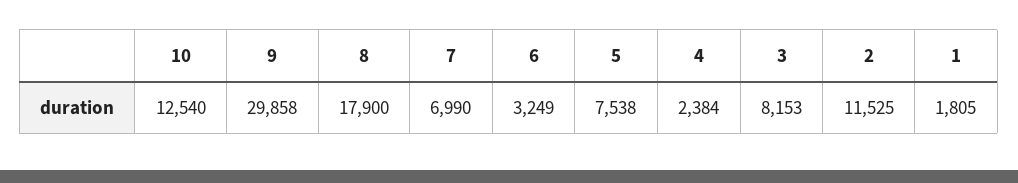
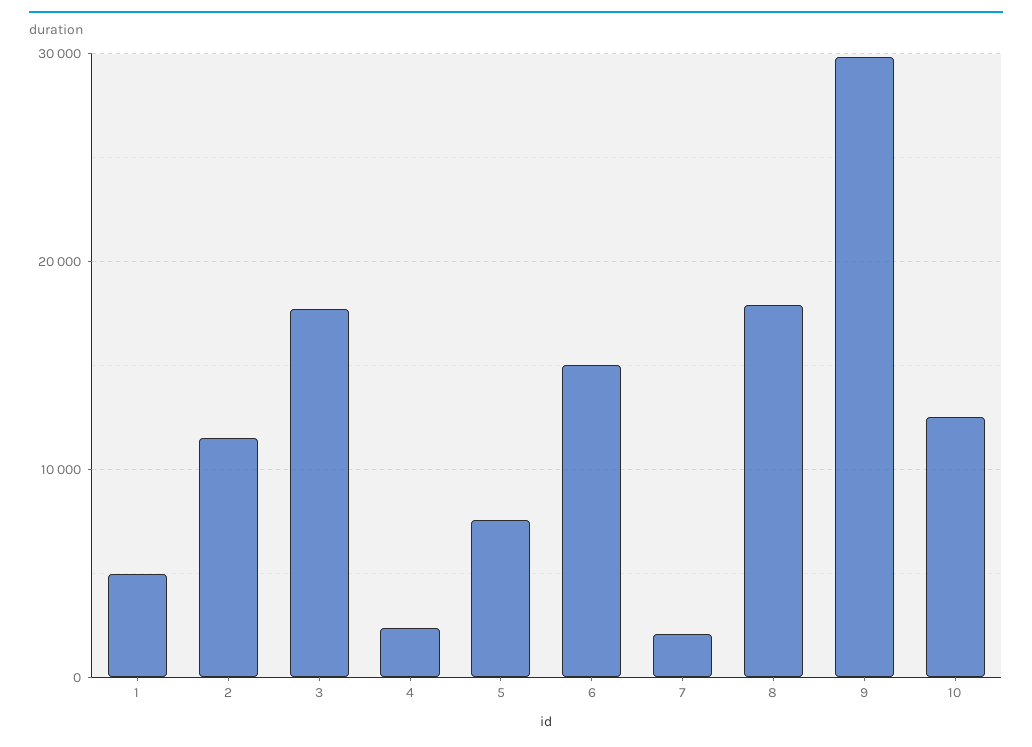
  {
    "10": 12540,
    "9": 29858,
    "8": 17900,
-   "7": 6990,
+   "7": 2000,
-   "6": 3249,
+   "6": 15000,
    "5": 7538,
    "4": 2384,
-   "3": 8153,
+   "3": 18000,
    "2": 11525,
-   "1": 1805
+   "1": 5000
  }

